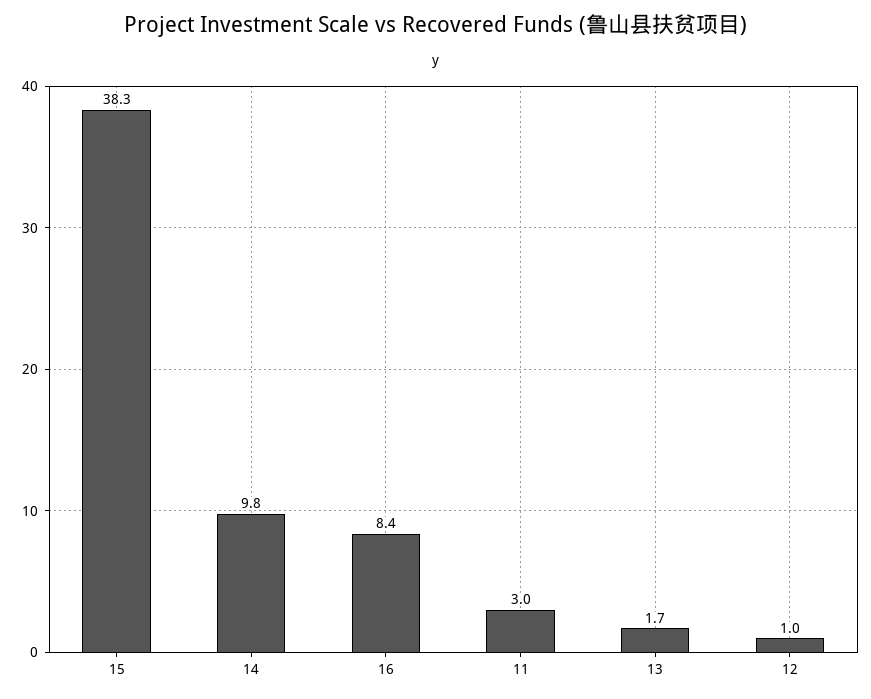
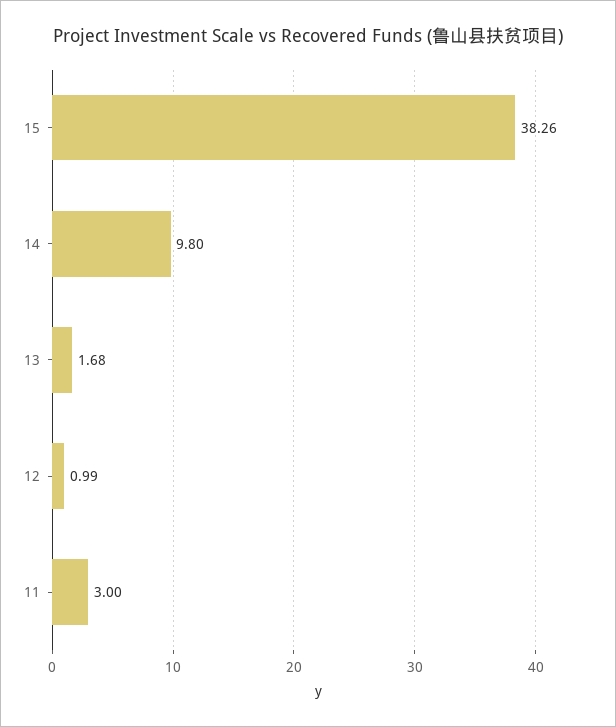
  {
    "15": 38.26,
    "14": 9.8,
-   "16": 8.4,
    "11": 3,
    "13": 1.68,
    "12": 0.99
  }

